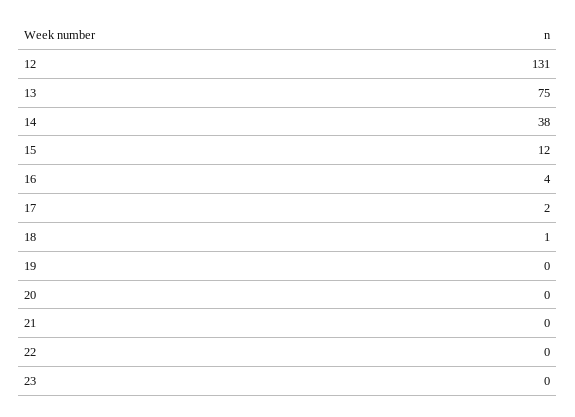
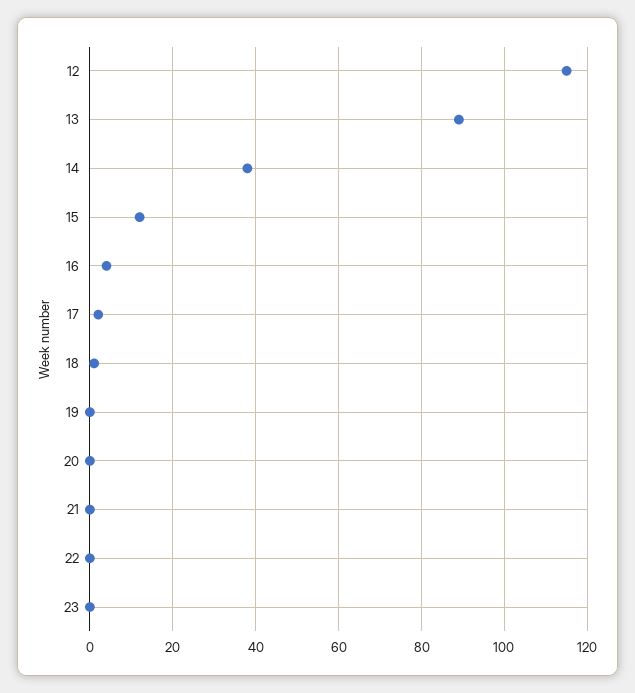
  {
-   "12": 131,
+   "12": 115,
-   "13": 75,
+   "13": 90,
    "14": 38,
    "15": 12,
    "16": 4,
    "17": 2,
    "18": 1,
    "19": 0,
    "20": 0,
    "21": 0,
    "22": 0,
    "23": 0
  }

